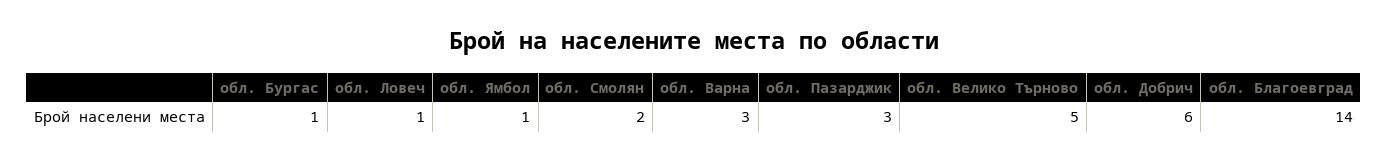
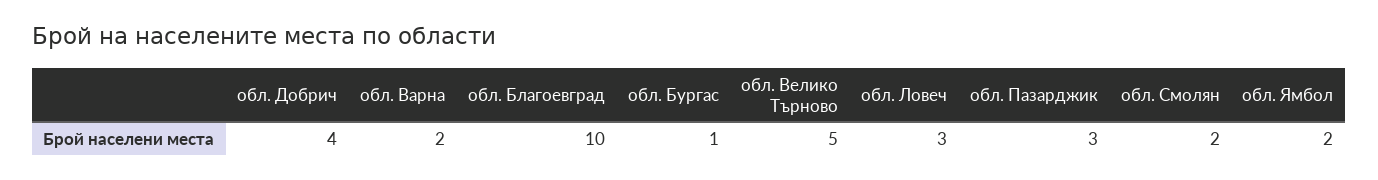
  {
    "обл. Бургас": 1,
-   "обл. Ловеч": 1,
+   "обл. Ловеч": 3,
-   "обл. Ямбол": 1,
+   "обл. Ямбол": 2,
    "обл. Смолян": 2,
-   "обл. Варна": 3,
+   "обл. Варна": 2,
    "обл. Пазарджик": 3,
    "обл. Велико Търново": 5,
-   "обл. Добрич": 6,
+   "обл. Добрич": 4,
-   "обл. Благоевград": 14
+   "обл. Благоевград": 10
  }

